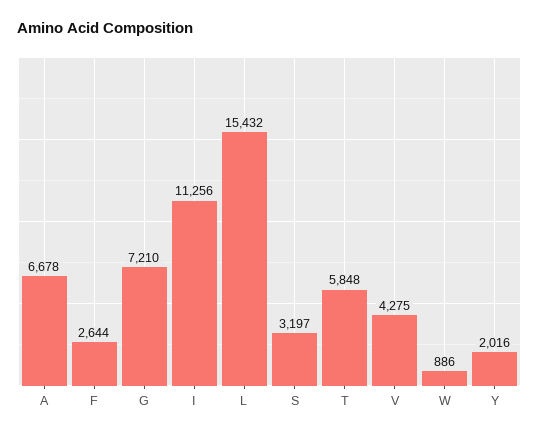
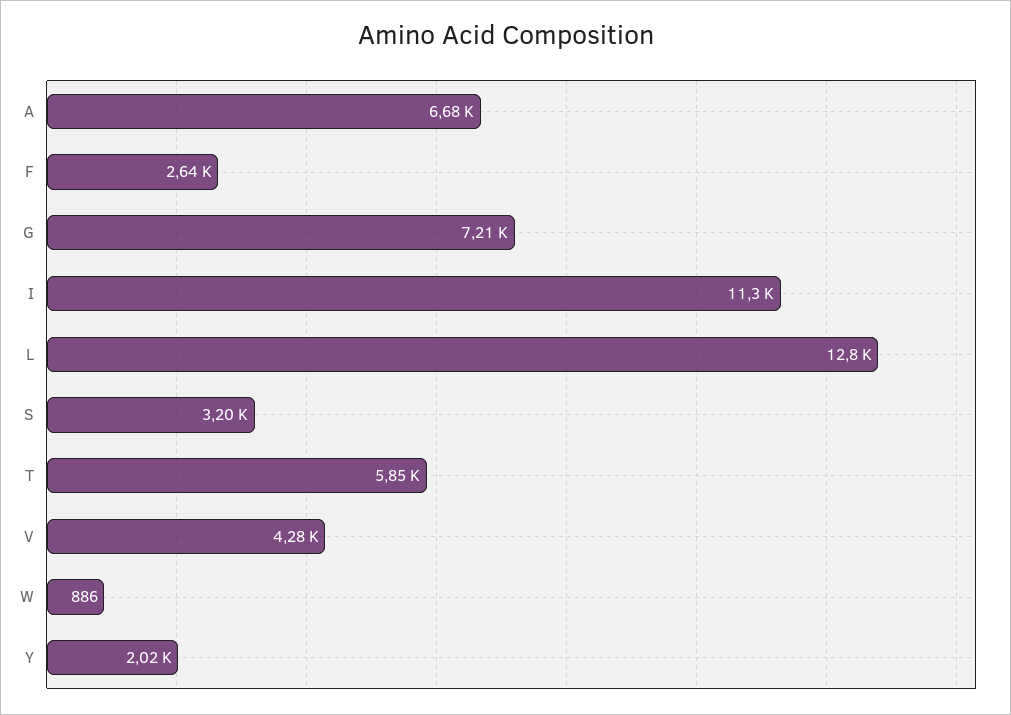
  {
    "A": 6678,
    "F": 2644,
    "G": 7210,
    "I": 11256,
-   "L": 15432,
+   "L": 12800,
    "S": 3197,
    "T": 5848,
    "V": 4275,
    "W": 886,
    "Y": 2016
  }

